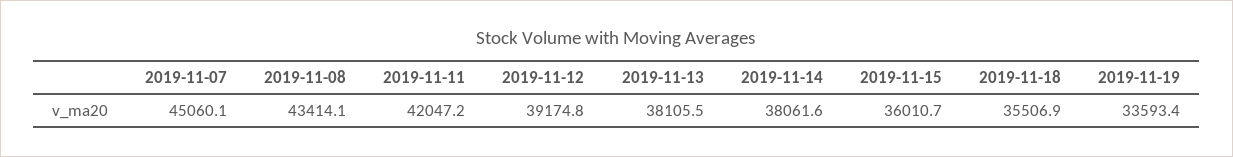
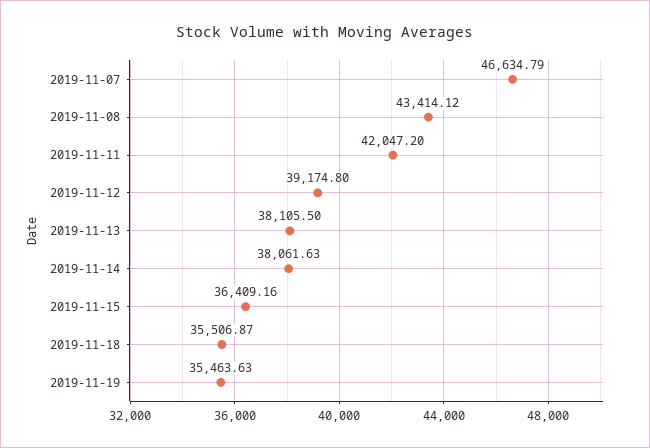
  {
-   "2019-11-07": 45060.1,
+   "2019-11-07": 46634.79,
    "2019-11-08": 43414.12,
    "2019-11-11": 42047.2,
    "2019-11-12": 39174.8,
    "2019-11-13": 38105.5,
    "2019-11-14": 38061.63,
-   "2019-11-15": 36010.7,
+   "2019-11-15": 36409.16,
    "2019-11-18": 35506.87,
-   "2019-11-19": 33593.4
+   "2019-11-19": 35463.63
  }

